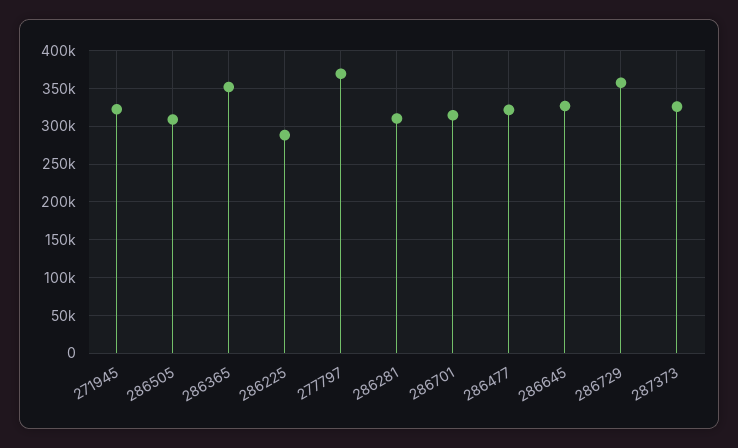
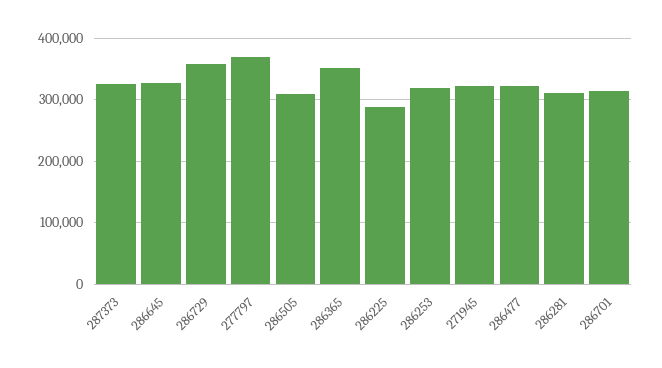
  {
    "271945": 320000,
    "286505": 310000,
    "286365": 350000,
    "286225": 290000,
    "277797": 370000,
    "286281": 310000,
    "286701": 310000,
    "286477": 320000,
    "286645": 330000,
    "286729": 360000,
-   "287373": 330000
+   "287373": 330000,
+   "286253": 320000
  }

